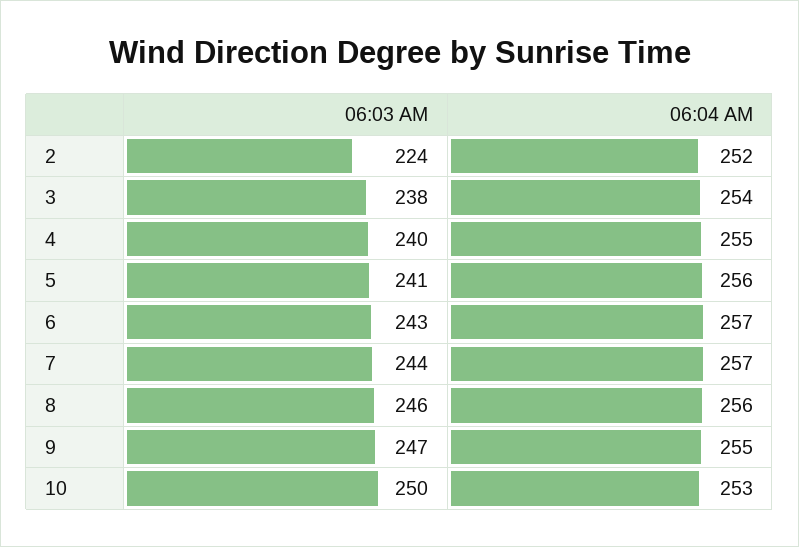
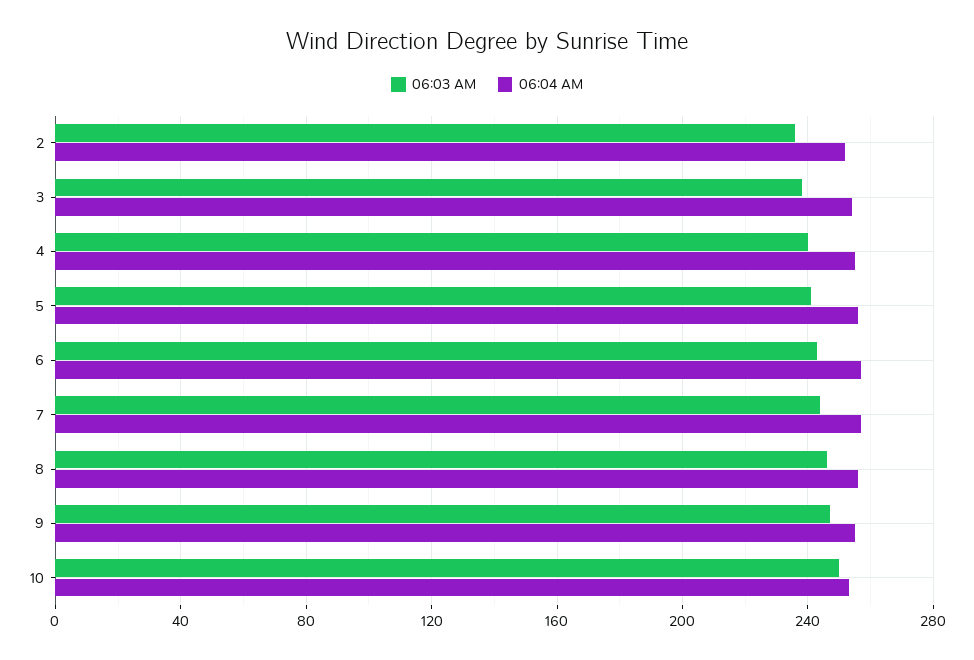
  {
    "06:03 AM": {
-     "2": 224,
+     "2": 235,
      "3": 238,
      "4": 240,
      "5": 241,
      "6": 243,
      "7": 244,
      "8": 246,
      "9": 247,
      "10": 250
    },
    "06:04 AM": {
      "2": 252,
      "3": 254,
      "4": 255,
      "5": 256,
      "6": 257,
      "7": 257,
      "8": 256,
      "9": 255,
      "10": 253
    }
  }

